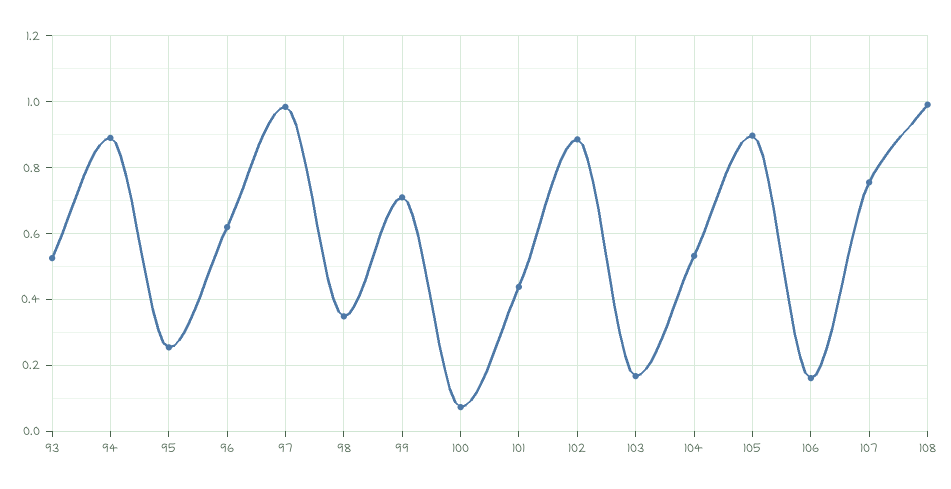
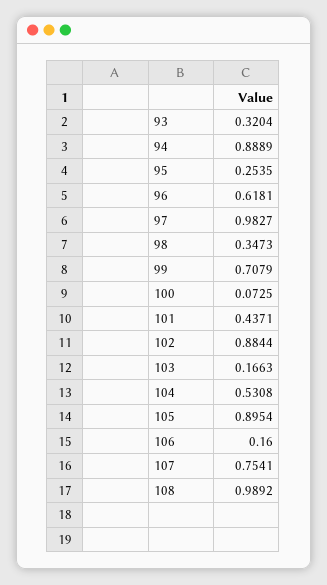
  {
-   "93": 0.52,
+   "93": 0.3204,
    "94": 0.8889,
    "95": 0.2535,
    "96": 0.6181,
    "97": 0.9827,
    "98": 0.3473,
    "99": 0.7079,
    "100": 0.0725,
    "101": 0.4371,
    "102": 0.8844,
    "103": 0.1663,
    "104": 0.5308,
    "105": 0.8954,
    "106": 0.16,
    "107": 0.7541,
    "108": 0.9892
  }

